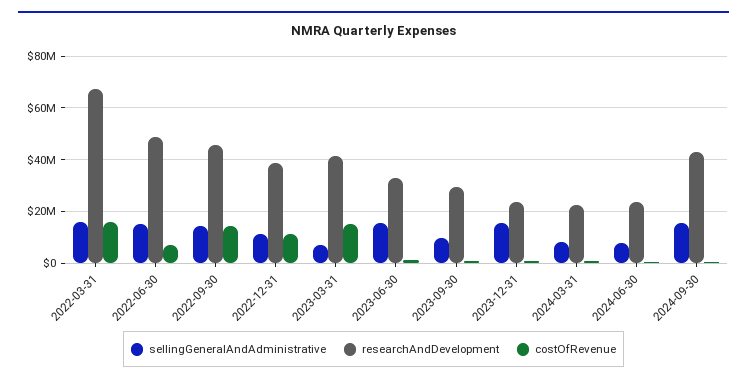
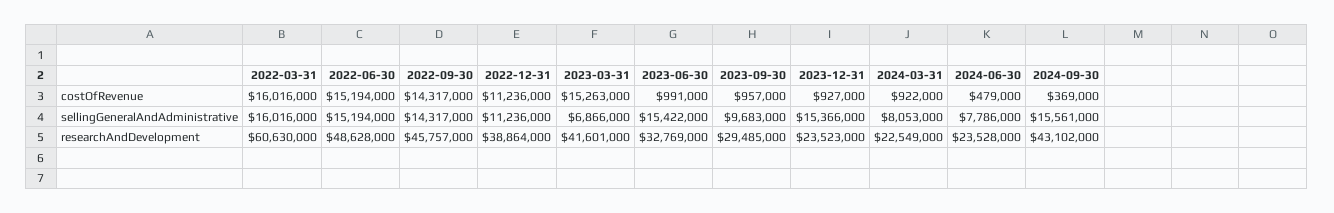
  {
    "sellingGeneralAndAdministrative": {
      "2022-03-31": 16016000,
      "2022-06-30": 15194000,
      "2022-09-30": 14317000,
      "2022-12-31": 11236000,
      "2023-03-31": 6866000,
      "2023-06-30": 15422000,
      "2023-09-30": 9683000,
      "2023-12-31": 15366000,
      "2024-03-31": 8053000,
      "2024-06-30": 7786000,
      "2024-09-30": 15561000
    },
    "researchAndDevelopment": {
-     "2022-03-31": 67500000,
+     "2022-03-31": 60630000,
      "2022-06-30": 48628000,
      "2022-09-30": 45757000,
      "2022-12-31": 38864000,
      "2023-03-31": 41601000,
      "2023-06-30": 32769000,
      "2023-09-30": 29485000,
      "2023-12-31": 23523000,
      "2024-03-31": 22549000,
      "2024-06-30": 23528000,
      "2024-09-30": 43102000
    },
    "costOfRevenue": {
      "2022-03-31": 16016000,
-     "2022-06-30": 7500000,
+     "2022-06-30": 15194000,
      "2022-09-30": 14317000,
      "2022-12-31": 11236000,
      "2023-03-31": 15263000,
      "2023-06-30": 991000,
      "2023-09-30": 957000,
      "2023-12-31": 927000,
      "2024-03-31": 922000,
      "2024-06-30": 479000,
      "2024-09-30": 369000
    }
  }

